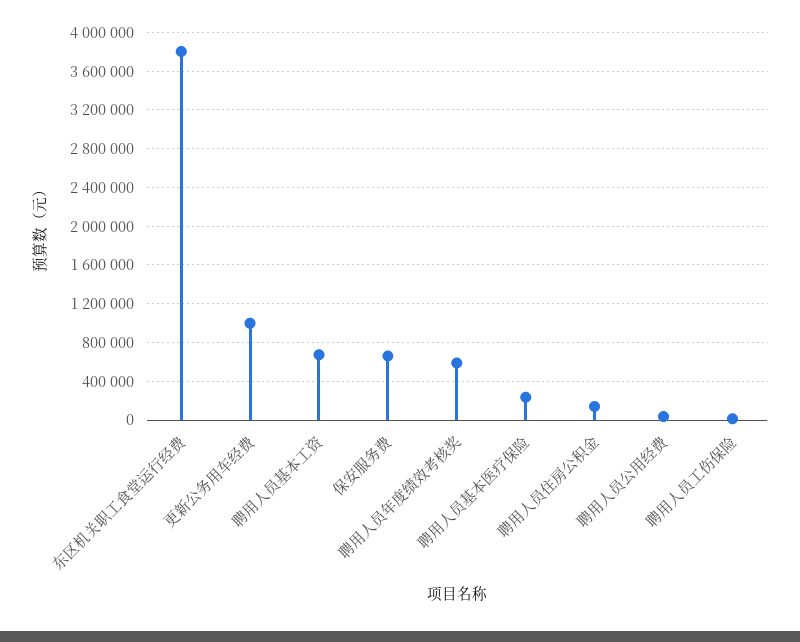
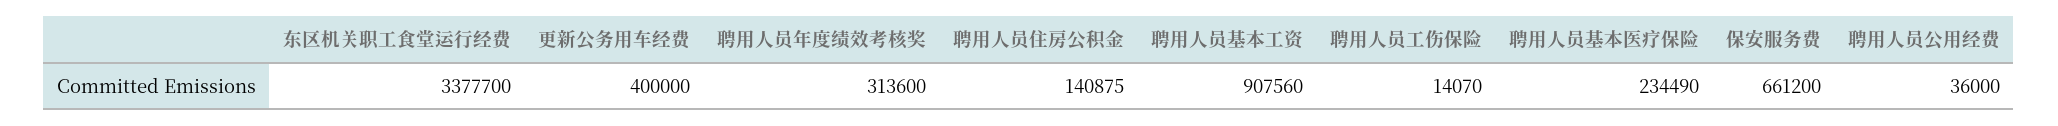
  {
-   "东区机关职工食堂运行经费": 3800000,
+   "东区机关职工食堂运行经费": 3377700,
-   "更新公务用车经费": 1000000,
+   "更新公务用车经费": 400000,
-   "聘用人员基本工资": 700000,
+   "聘用人员基本工资": 907560,
    "保安服务费": 661200,
-   "聘用人员年度绩效考核奖": 600000,
+   "聘用人员年度绩效考核奖": 313600,
    "聘用人员基本医疗保险": 234490,
    "聘用人员住房公积金": 140875,
    "聘用人员公用经费": 36000,
    "聘用人员工伤保险": 14070
  }

